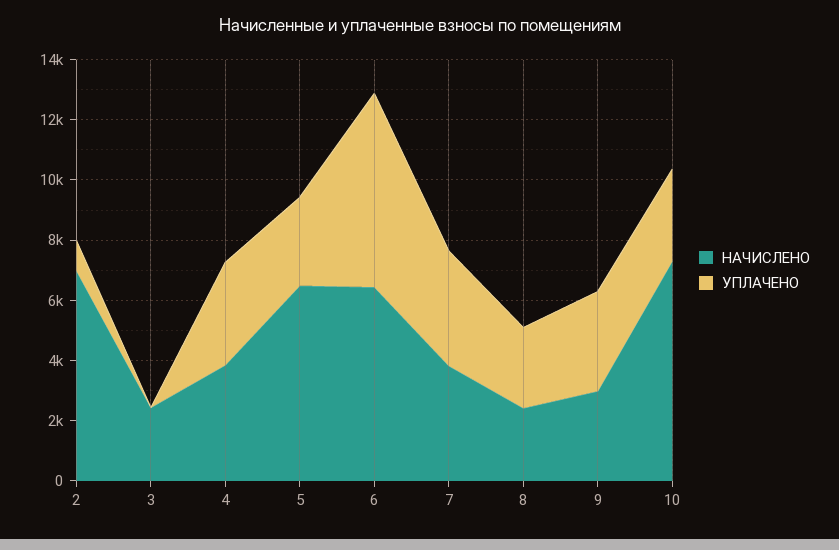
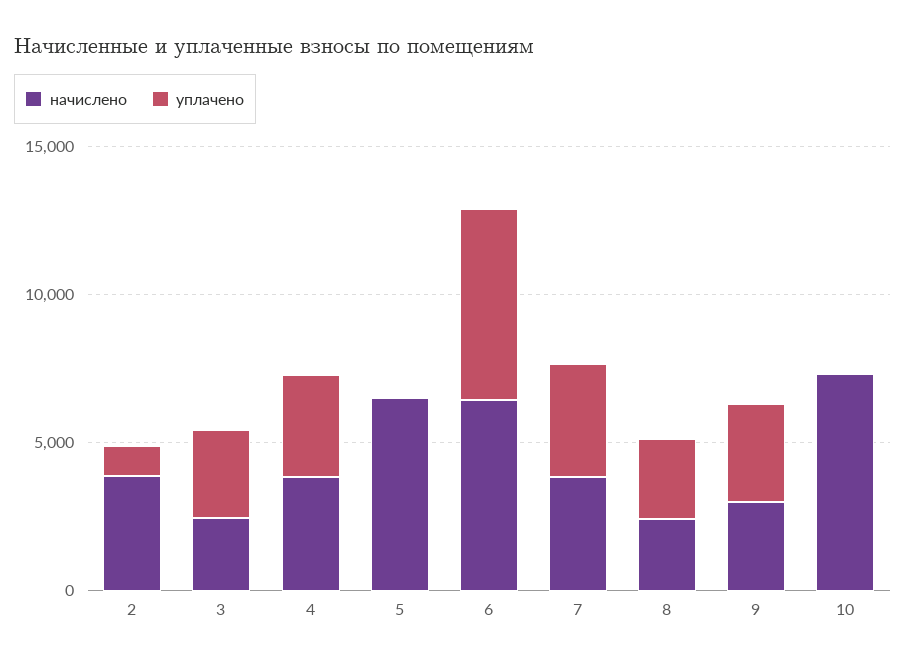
  {
    "НАЧИСЛЕНО": {
-     "2": 7000,
+     "2": 4000,
      "3": 2500,
      "4": 4000,
      "5": 6500,
      "6": 6500,
      "7": 4000,
      "8": 2500,
      "9": 3000,
      "10": 7500
    },
    "УПЛАЧЕНО": {
      "2": 1000,
-     "3": 0,
+     "3": 3000,
      "4": 3500,
-     "5": 3000,
+     "5": 0,
      "6": 6500,
      "7": 4000,
      "8": 2500,
      "9": 3500,
-     "10": 3000
+     "10": 0
    }
  }

